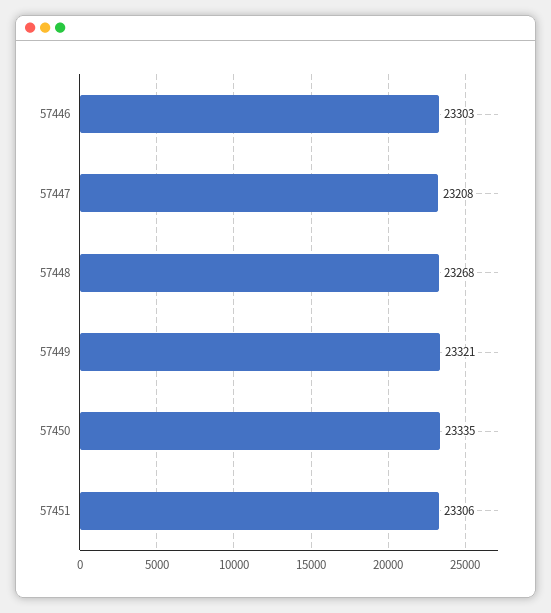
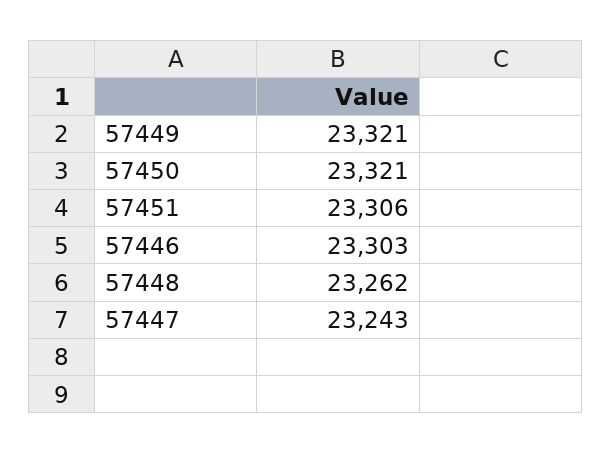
  {
    "57446": 23303,
-   "57447": 23208,
+   "57447": 23243,
-   "57448": 23268,
+   "57448": 23262,
    "57449": 23321,
-   "57450": 23335,
+   "57450": 23321,
    "57451": 23306
  }

